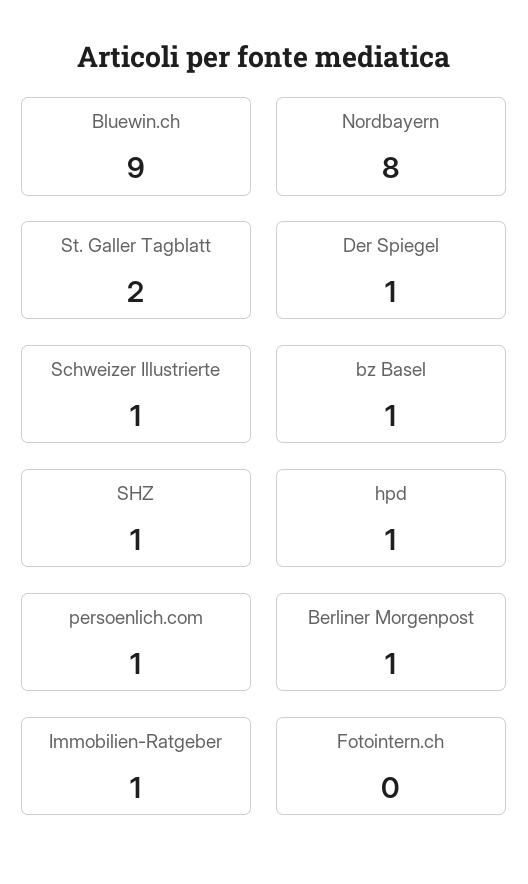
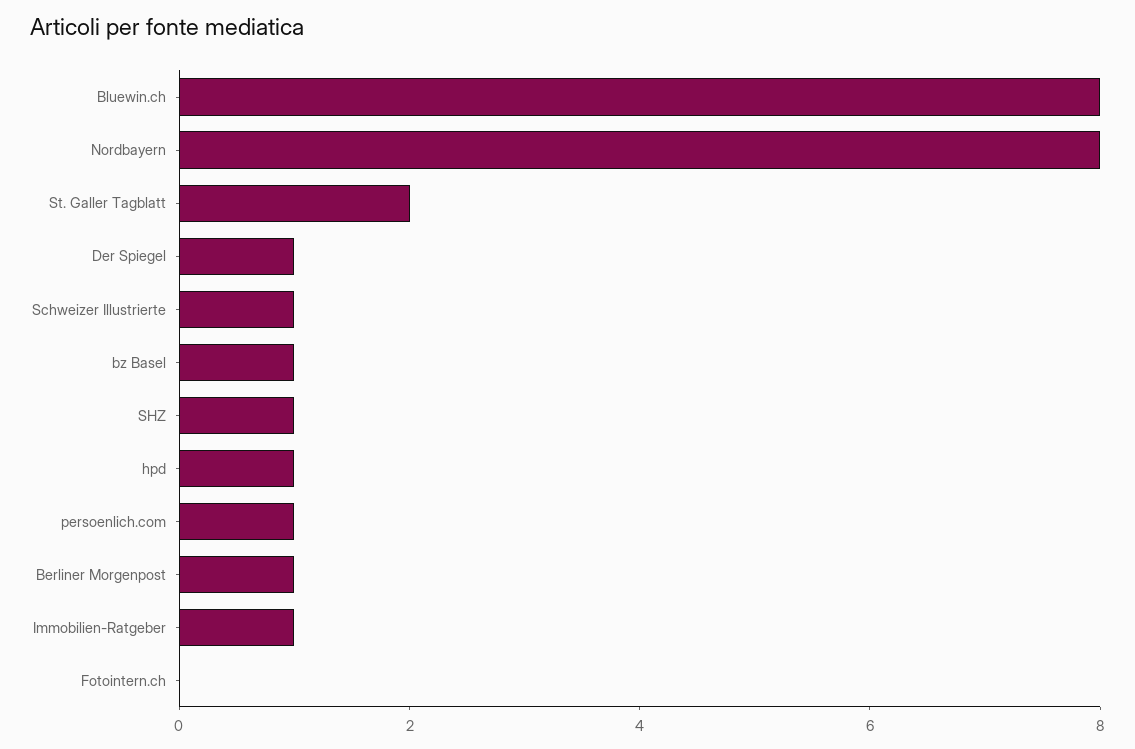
  {
-   "Bluewin.ch": 9,
+   "Bluewin.ch": 8,
    "Nordbayern": 8,
    "St. Galler Tagblatt": 2,
    "Der Spiegel": 1,
    "Schweizer Illustrierte": 1,
    "bz Basel": 1,
    "SHZ": 1,
    "hpd": 1,
    "persoenlich.com": 1,
    "Berliner Morgenpost": 1,
    "Immobilien-Ratgeber": 1,
    "Fotointern.ch": 0
  }

